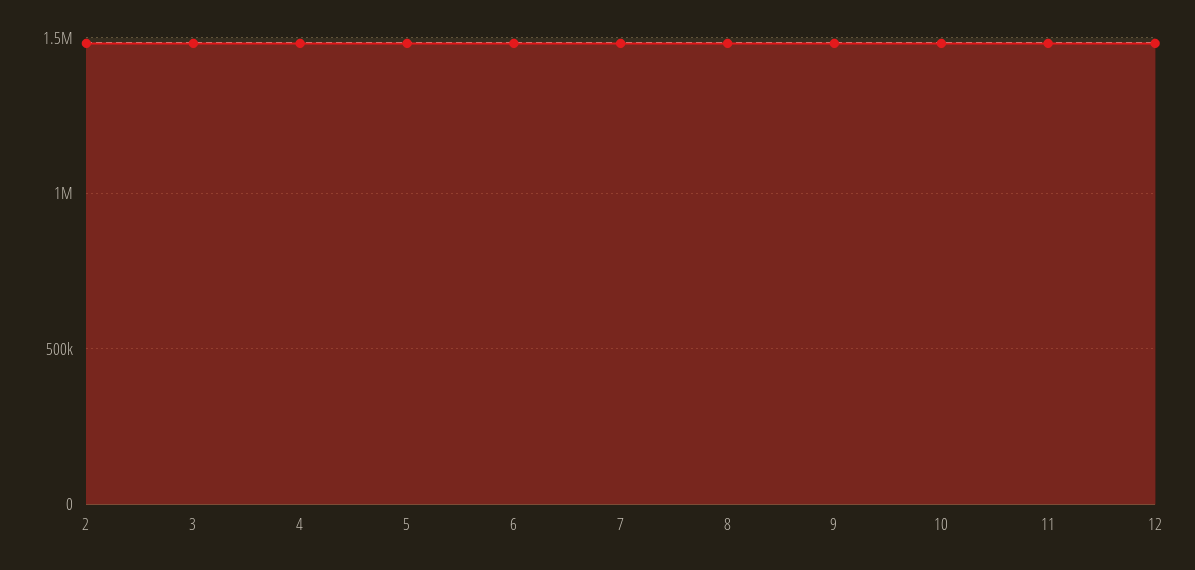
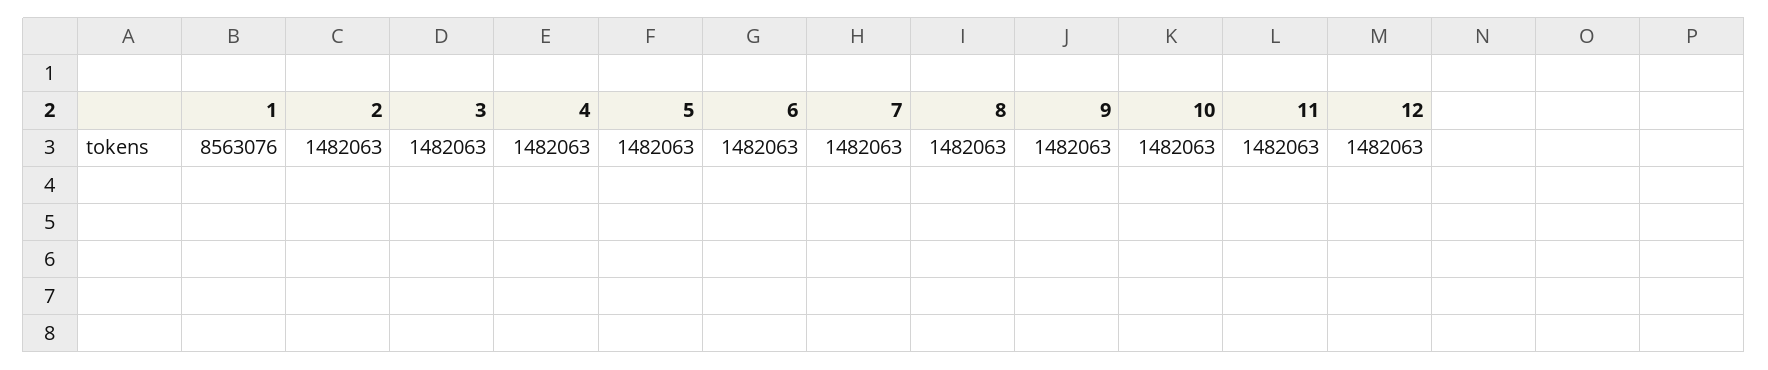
  {
    "2": 1482063,
    "3": 1482063,
    "4": 1482063,
    "5": 1482063,
    "6": 1482063,
    "7": 1482063,
    "8": 1482063,
    "9": 1482063,
    "10": 1482063,
    "11": 1482063,
-   "12": 1482063
+   "12": 1482063,
+   "1": 8563076
  }

